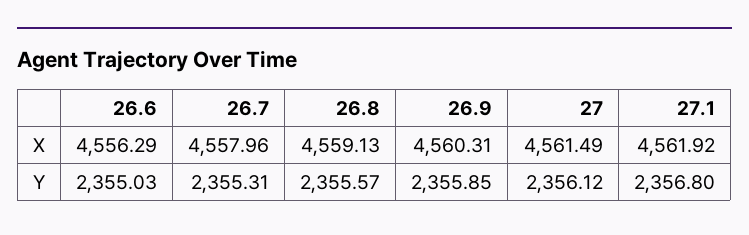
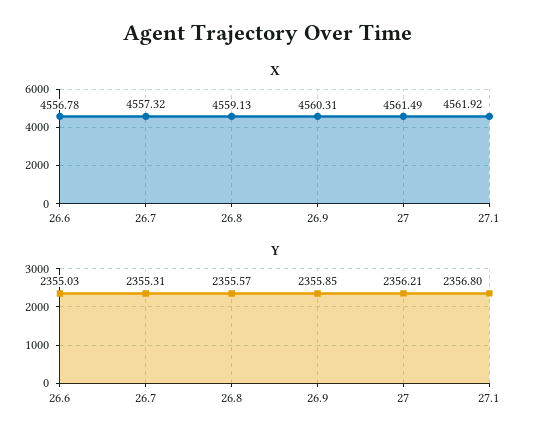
  {
    "X": {
-     "26.6": 4556.29,
+     "26.6": 4556.78,
-     "26.7": 4557.96,
+     "26.7": 4557.32,
      "26.8": 4559.13,
      "26.9": 4560.31,
      "27": 4561.49,
      "27.1": 4561.92
    },
    "Y": {
      "26.6": 2355.03,
      "26.7": 2355.31,
      "26.8": 2355.57,
      "26.9": 2355.85,
-     "27": 2356.12,
+     "27": 2356.21,
      "27.1": 2356.8
    }
  }

